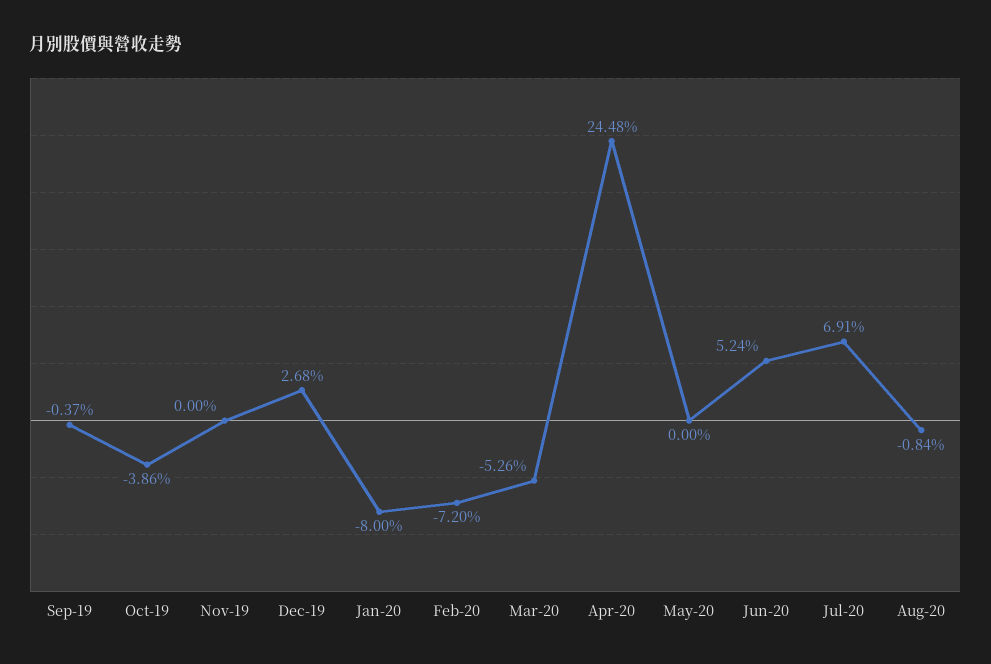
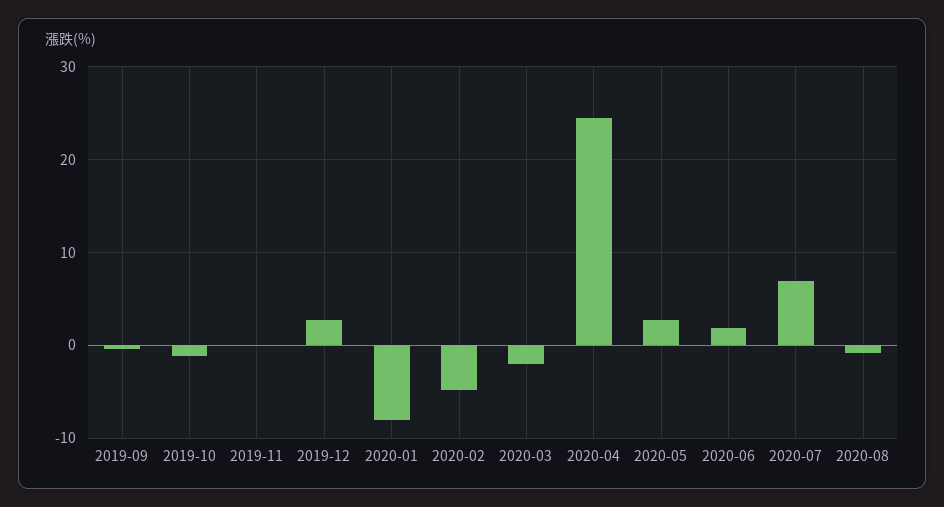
  {
    "Sep-19": -0.37,
-   "Oct-19": -3.86,
+   "Oct-19": -1,
    "Nov-19": 0,
    "Dec-19": 2.68,
    "Jan-20": -8,
-   "Feb-20": -7.2,
+   "Feb-20": -5,
-   "Mar-20": -5.26,
+   "Mar-20": -2,
    "Apr-20": 24.48,
-   "May-20": 0,
+   "May-20": 3,
-   "Jun-20": 5.24,
+   "Jun-20": 2,
    "Jul-20": 6.91,
    "Aug-20": -0.84
  }

